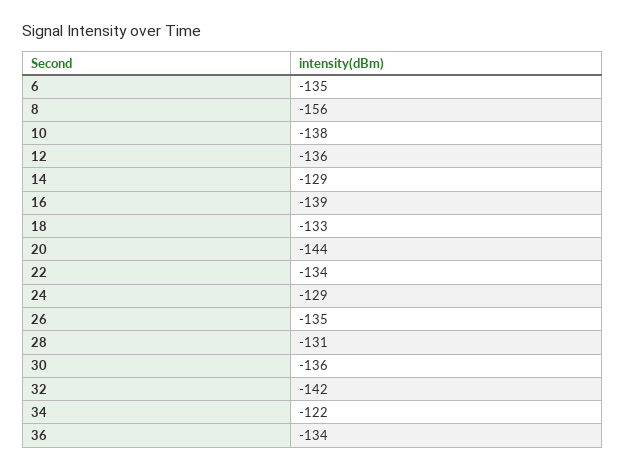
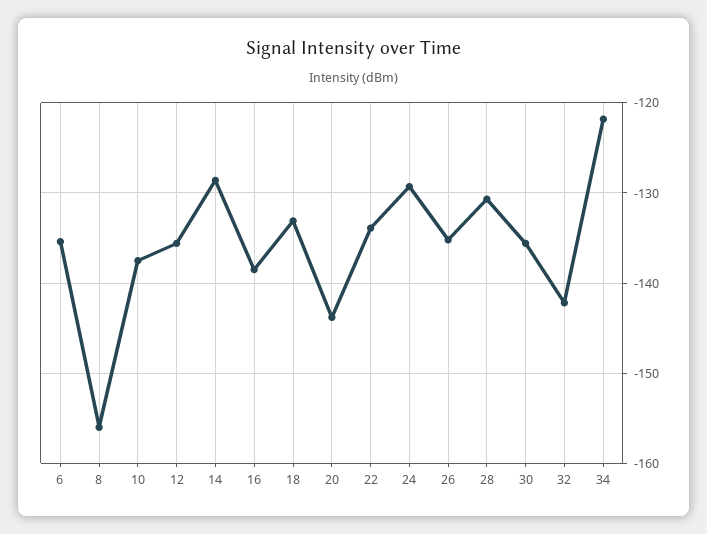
  {
    "6": -135,
    "8": -156,
    "10": -138,
    "12": -136,
    "14": -129,
    "16": -139,
    "18": -133,
    "20": -144,
    "22": -134,
    "24": -129,
    "26": -135,
    "28": -131,
    "30": -136,
    "32": -142,
-   "34": -122,
+   "34": -122
-   "36": -134
  }

